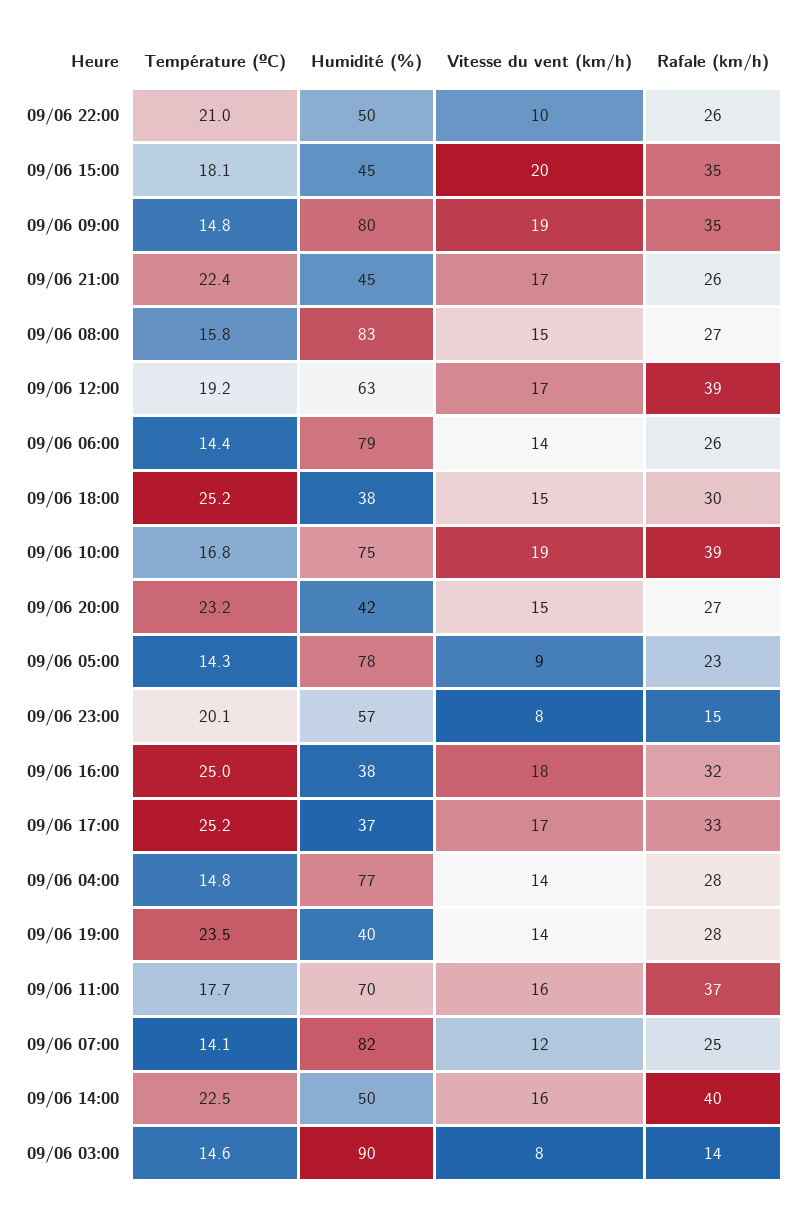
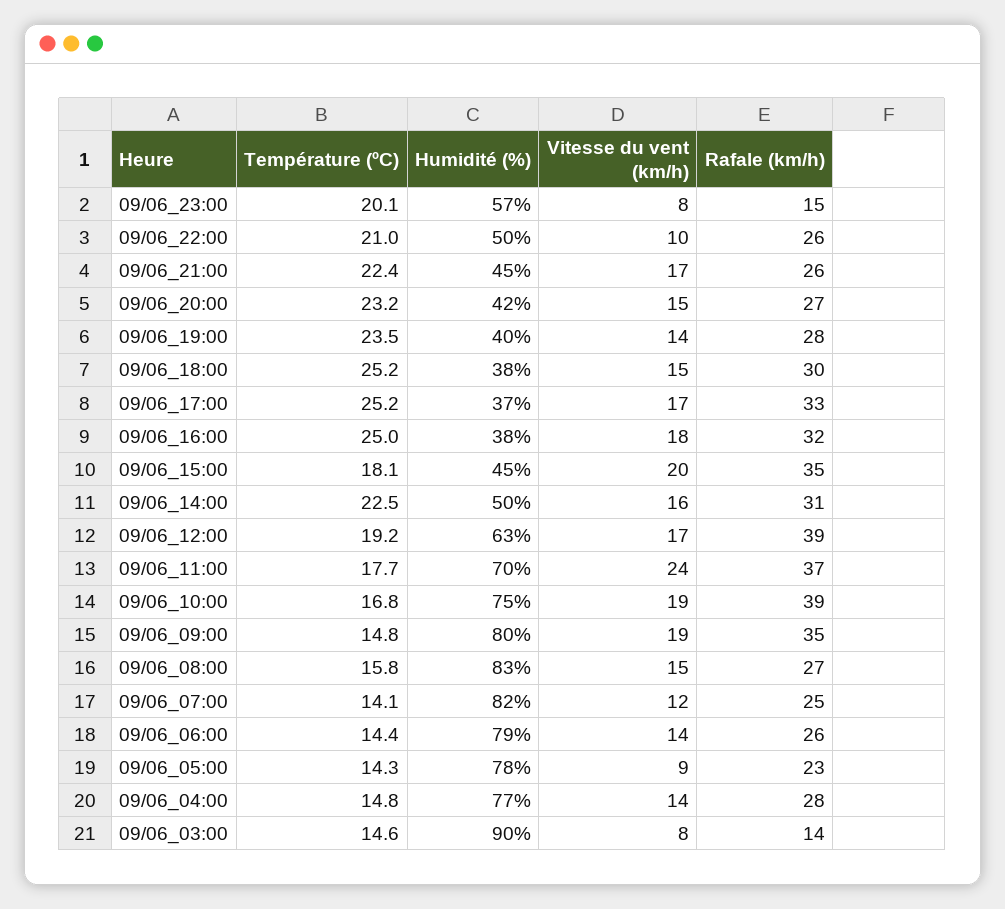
  {
    "Température (ºC)": {
      "09/06 22:00": 21,
      "09/06 15:00": 18.1,
      "09/06 09:00": 14.8,
      "09/06 21:00": 22.4,
      "09/06 08:00": 15.8,
      "09/06 12:00": 19.2,
      "09/06 06:00": 14.4,
      "09/06 18:00": 25.2,
      "09/06 10:00": 16.8,
      "09/06 20:00": 23.2,
      "09/06 05:00": 14.3,
      "09/06 23:00": 20.1,
      "09/06 16:00": 25,
      "09/06 17:00": 25.2,
      "09/06 04:00": 14.8,
      "09/06 19:00": 23.5,
      "09/06 11:00": 17.7,
      "09/06 07:00": 14.1,
      "09/06 14:00": 22.5,
      "09/06 03:00": 14.6
    },
    "Humidité (%)": {
      "09/06 22:00": 50,
      "09/06 15:00": 45,
      "09/06 09:00": 80,
      "09/06 21:00": 45,
      "09/06 08:00": 83,
      "09/06 12:00": 63,
      "09/06 06:00": 79,
      "09/06 18:00": 38,
      "09/06 10:00": 75,
      "09/06 20:00": 42,
      "09/06 05:00": 78,
      "09/06 23:00": 57,
      "09/06 16:00": 38,
      "09/06 17:00": 37,
      "09/06 04:00": 77,
      "09/06 19:00": 40,
      "09/06 11:00": 70,
      "09/06 07:00": 82,
      "09/06 14:00": 50,
      "09/06 03:00": 90
    },
    "Vitesse du vent (km/h)": {
      "09/06 22:00": 10,
      "09/06 15:00": 20,
      "09/06 09:00": 19,
      "09/06 21:00": 17,
      "09/06 08:00": 15,
      "09/06 12:00": 17,
      "09/06 06:00": 14,
      "09/06 18:00": 15,
      "09/06 10:00": 19,
      "09/06 20:00": 15,
      "09/06 05:00": 9,
      "09/06 23:00": 8,
      "09/06 16:00": 18,
      "09/06 17:00": 17,
      "09/06 04:00": 14,
      "09/06 19:00": 14,
-     "09/06 11:00": 16,
+     "09/06 11:00": 24,
      "09/06 07:00": 12,
      "09/06 14:00": 16,
      "09/06 03:00": 8
    },
    "Rafale (km/h)": {
      "09/06 22:00": 26,
      "09/06 15:00": 35,
      "09/06 09:00": 35,
      "09/06 21:00": 26,
      "09/06 08:00": 27,
      "09/06 12:00": 39,
      "09/06 06:00": 26,
      "09/06 18:00": 30,
      "09/06 10:00": 39,
      "09/06 20:00": 27,
      "09/06 05:00": 23,
      "09/06 23:00": 15,
      "09/06 16:00": 32,
      "09/06 17:00": 33,
      "09/06 04:00": 28,
      "09/06 19:00": 28,
      "09/06 11:00": 37,
      "09/06 07:00": 25,
-     "09/06 14:00": 40,
+     "09/06 14:00": 31,
      "09/06 03:00": 14
    }
  }

